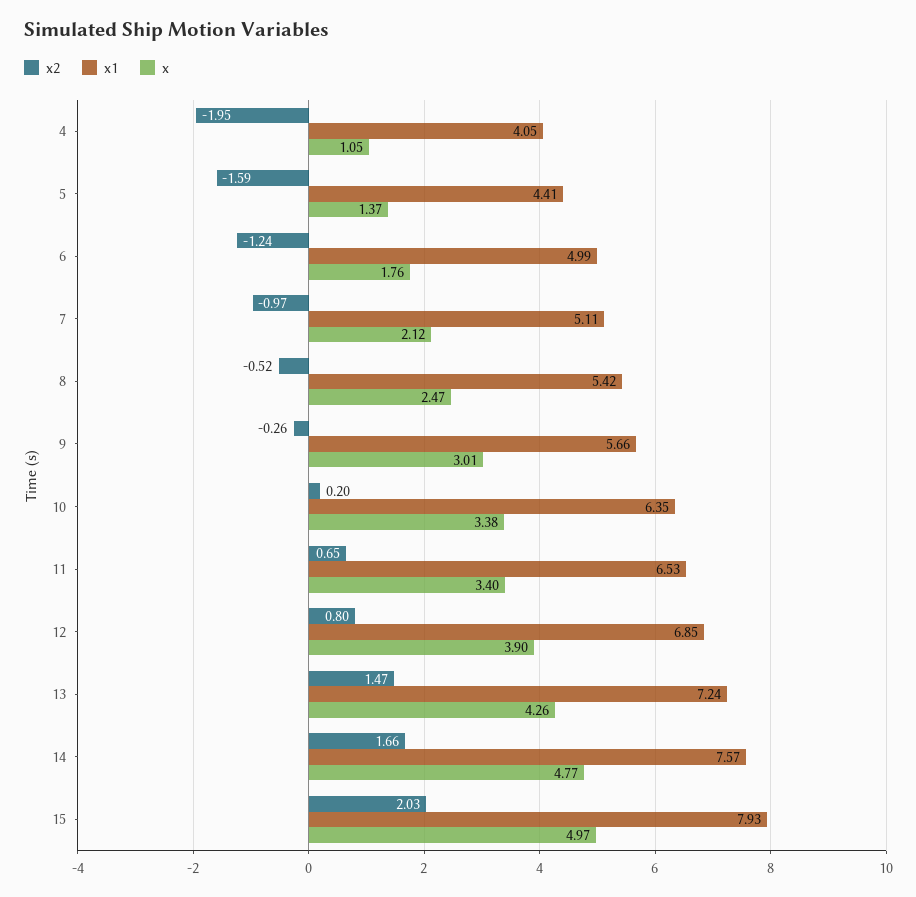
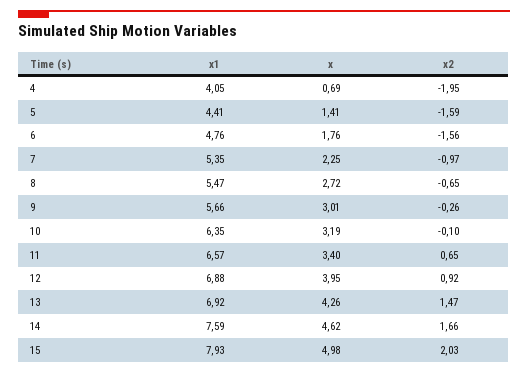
  {
    "x2": {
      "4": -1.95,
      "5": -1.59,
-     "6": -1.24,
+     "6": -1.56,
      "7": -0.97,
-     "8": -0.52,
+     "8": -0.65,
      "9": -0.26,
-     "10": 0.2,
+     "10": -0.1,
      "11": 0.65,
-     "12": 0.8,
+     "12": 0.92,
      "13": 1.47,
      "14": 1.66,
      "15": 2.03
    },
    "x1": {
      "4": 4.05,
      "5": 4.41,
-     "6": 4.99,
+     "6": 4.76,
-     "7": 5.11,
+     "7": 5.35,
-     "8": 5.42,
+     "8": 5.47,
      "9": 5.66,
      "10": 6.35,
-     "11": 6.53,
+     "11": 6.57,
-     "12": 6.85,
+     "12": 6.88,
-     "13": 7.24,
+     "13": 6.92,
-     "14": 7.57,
+     "14": 7.59,
      "15": 7.93
    },
    "x": {
-     "4": 1.05,
+     "4": 0.69,
-     "5": 1.37,
+     "5": 1.41,
      "6": 1.76,
-     "7": 2.12,
+     "7": 2.25,
-     "8": 2.47,
+     "8": 2.72,
      "9": 3.01,
-     "10": 3.38,
+     "10": 3.19,
      "11": 3.4,
-     "12": 3.9,
+     "12": 3.95,
      "13": 4.26,
-     "14": 4.77,
+     "14": 4.62,
-     "15": 4.97
+     "15": 4.98
    }
  }

